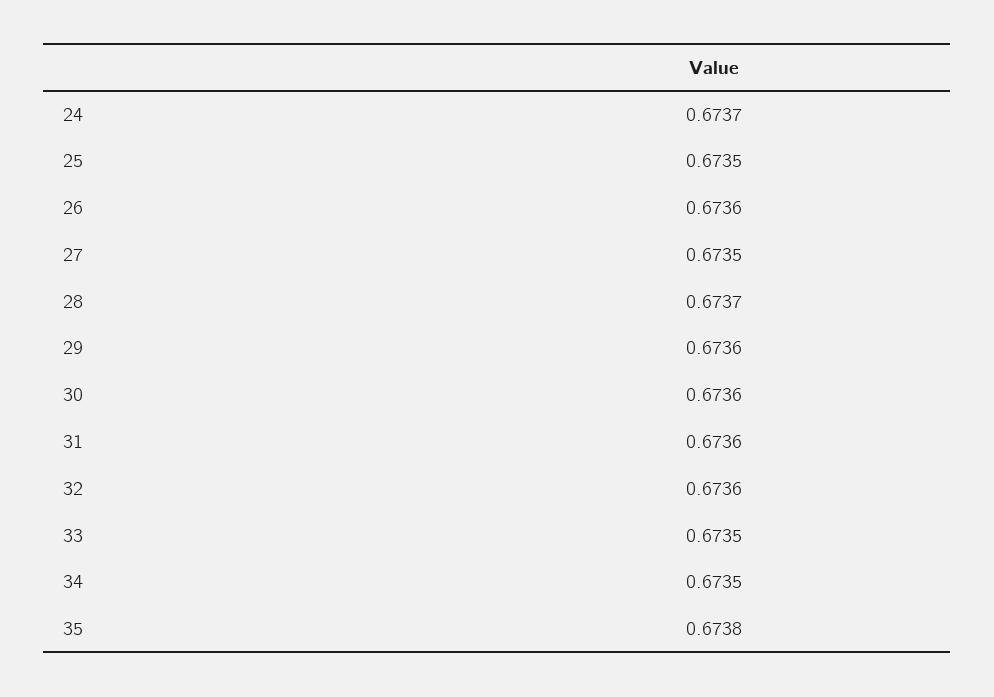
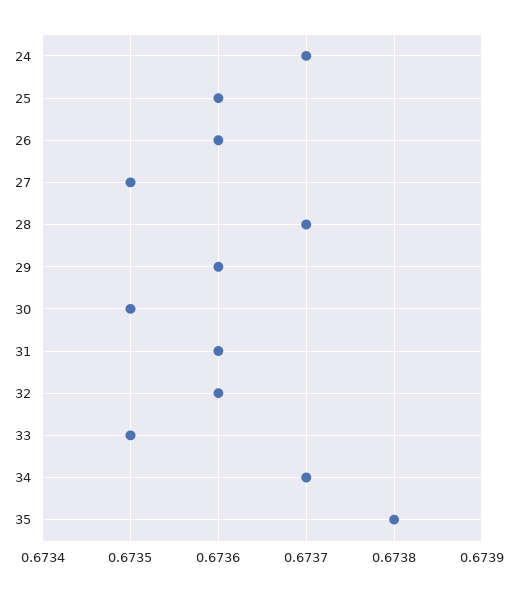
  {
    "24": 0.6737,
-   "25": 0.6735,
+   "25": 0.6736,
    "26": 0.6736,
    "27": 0.6735,
    "28": 0.6737,
    "29": 0.6736,
-   "30": 0.6736,
+   "30": 0.6735,
    "31": 0.6736,
    "32": 0.6736,
    "33": 0.6735,
-   "34": 0.6735,
+   "34": 0.6737,
    "35": 0.6738
  }

